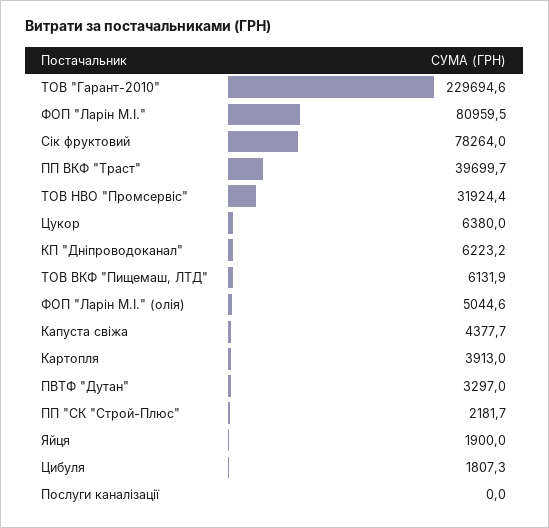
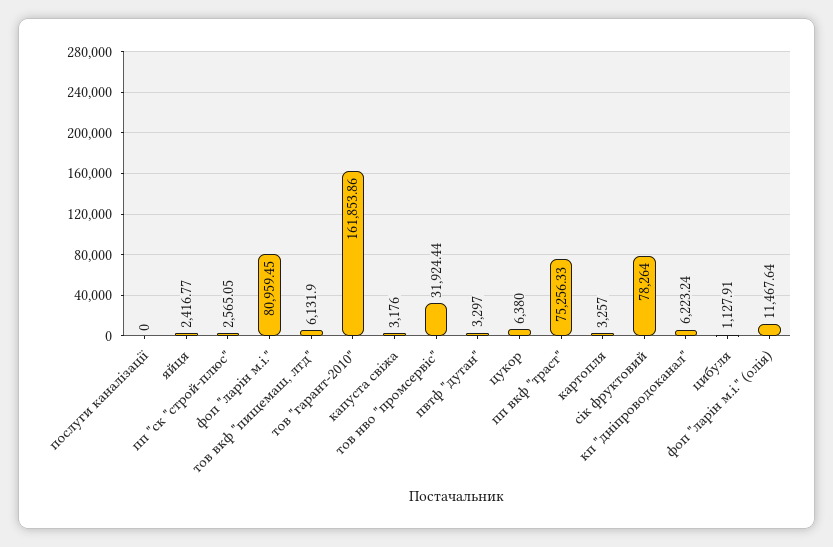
  {
-   "ТОВ \"Гарант-2010\"": 229694.6,
+   "ТОВ \"Гарант-2010\"": 161853.86,
    "ФОП \"Ларін М.І.\"": 80959.45,
    "Сік фруктовий": 78264,
-   "ПП ВКФ \"Траст\"": 39699.7,
+   "ПП ВКФ \"Траст\"": 75256.33,
    "ТОВ НВО \"Промсервіс\"": 31924.44,
    "Цукор": 6380,
    "КП \"Дніпроводоканал\"": 6223.24,
    "ТОВ ВКФ \"Пищемаш, ЛТД\"": 6131.9,
-   "ФОП \"Ларін М.І.\" (олія)": 5044.6,
+   "ФОП \"Ларін М.І.\" (олія)": 11467.64,
-   "Капуста свіжа": 4377.7,
+   "Капуста свіжа": 3176,
-   "Картопля": 3913,
+   "Картопля": 3257,
    "ПВТФ \"Дутан\"": 3297,
-   "ПП \"СК \"Строй-Плюс\"": 2181.7,
+   "ПП \"СК \"Строй-Плюс\"": 2565.05,
-   "Яйця": 1900,
+   "Яйця": 2416.77,
-   "Цибуля": 1807.3,
+   "Цибуля": 1127.91,
    "Послуги каналізації": 0
  }

